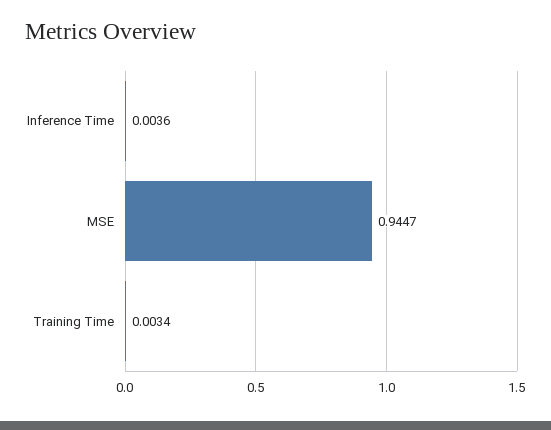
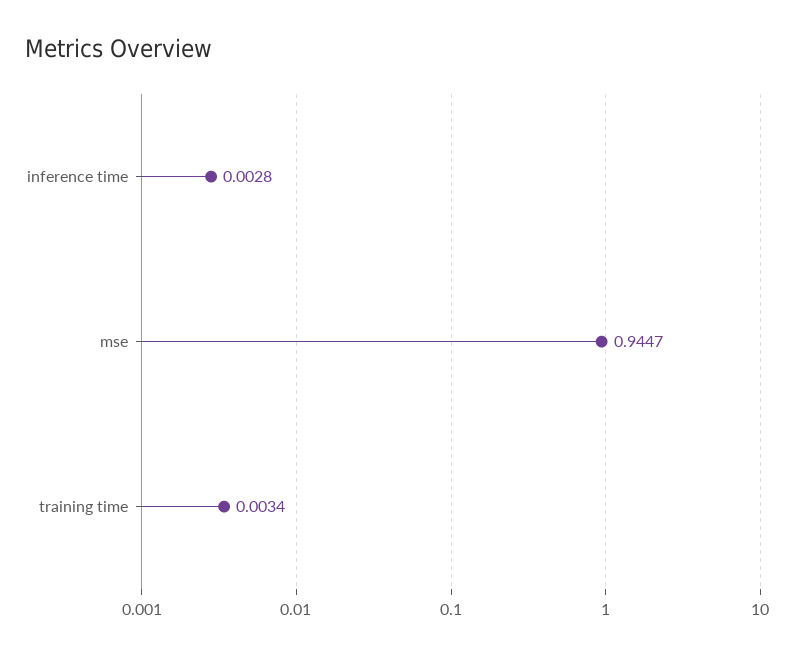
  {
-   "Inference Time": 0.0036,
+   "Inference Time": 0.0028,
    "MSE": 0.9447,
    "Training Time": 0.0034
  }

